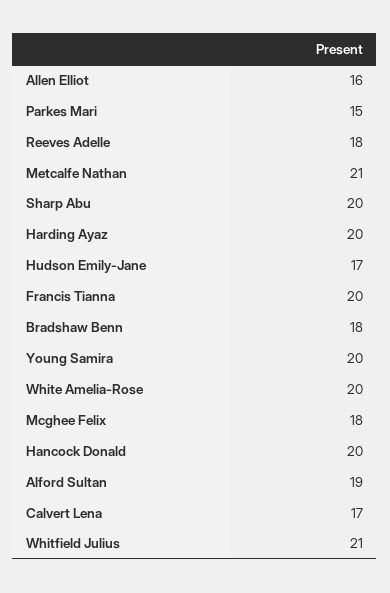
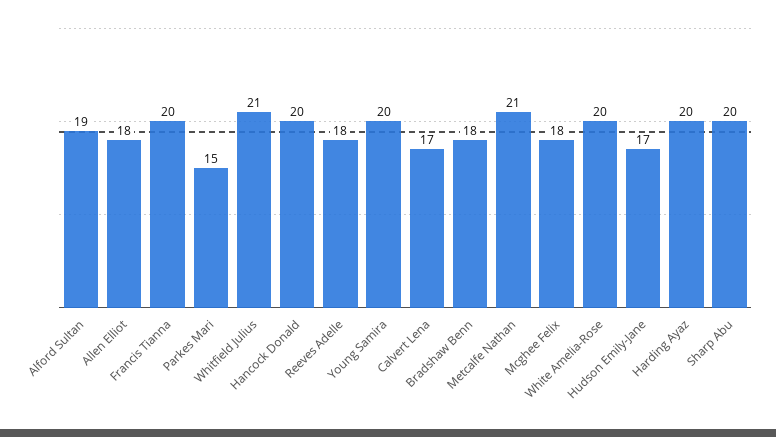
  {
-   "Allen Elliot": 16,
+   "Allen Elliot": 18,
    "Parkes Mari": 15,
    "Reeves Adelle": 18,
    "Metcalfe Nathan": 21,
    "Sharp Abu": 20,
    "Harding Ayaz": 20,
    "Hudson Emily-Jane": 17,
    "Francis Tianna": 20,
    "Bradshaw Benn": 18,
    "Young Samira": 20,
    "White Amelia-Rose": 20,
    "Mcghee Felix": 18,
    "Hancock Donald": 20,
    "Alford Sultan": 19,
    "Calvert Lena": 17,
    "Whitfield Julius": 21
  }

